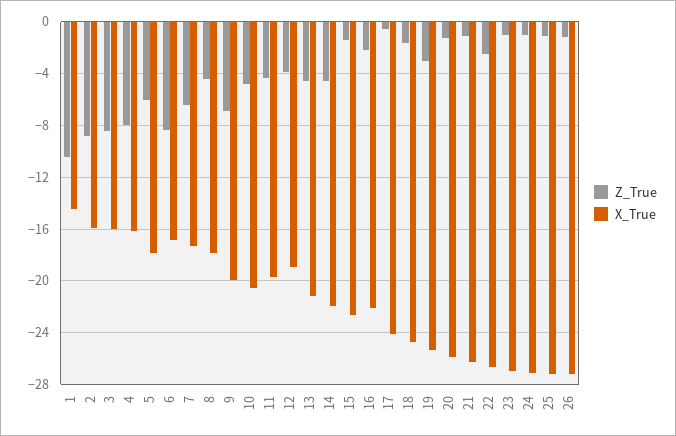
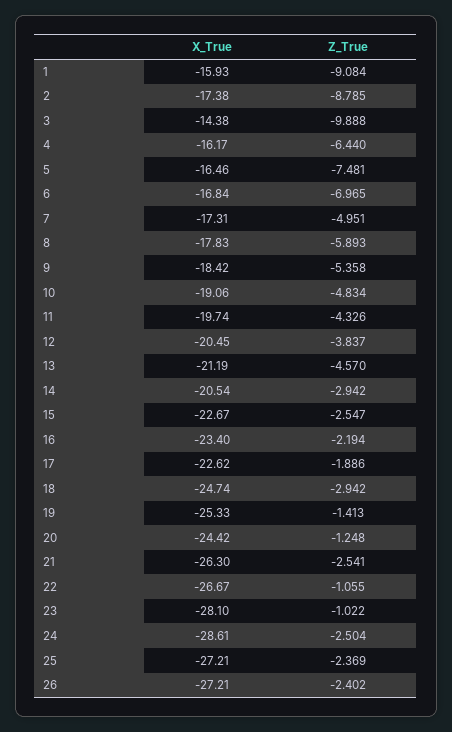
  {
    "Z_True": {
-     "1": -10.5,
+     "1": -9.084,
      "2": -8.785,
-     "3": -8.5,
+     "3": -9.888,
-     "4": -8,
+     "4": -6.44,
-     "5": -6,
+     "5": -7.481,
-     "6": -8.5,
+     "6": -6.965,
-     "7": -6.5,
+     "7": -4.951,
-     "8": -4.5,
+     "8": -5.893,
-     "9": -7,
+     "9": -5.358,
      "10": -4.834,
      "11": -4.326,
      "12": -3.837,
      "13": -4.57,
-     "14": -4.5,
+     "14": -2.942,
-     "15": -1.5,
+     "15": -2.547,
      "16": -2.194,
-     "17": -0.5,
+     "17": -1.886,
-     "18": -1.5,
+     "18": -2.942,
-     "19": -3,
+     "19": -1.413,
      "20": -1.248,
-     "21": -1,
+     "21": -2.541,
-     "22": -2.5,
+     "22": -1.055,
      "23": -1.022,
-     "24": -1,
+     "24": -2.504,
-     "25": -1,
+     "25": -2.369,
-     "26": -1
+     "26": -2.402
    },
    "X_True": {
-     "1": -14.5,
+     "1": -15.93,
-     "2": -16,
+     "2": -17.38,
-     "3": -16,
+     "3": -14.38,
      "4": -16.17,
-     "5": -18,
+     "5": -16.46,
      "6": -16.84,
      "7": -17.31,
      "8": -17.83,
-     "9": -20,
+     "9": -18.42,
-     "10": -20.5,
+     "10": -19.06,
      "11": -19.74,
-     "12": -19,
+     "12": -20.45,
      "13": -21.19,
-     "14": -22,
+     "14": -20.54,
      "15": -22.67,
-     "16": -22,
+     "16": -23.4,
-     "17": -24,
+     "17": -22.62,
      "18": -24.74,
      "19": -25.33,
-     "20": -26,
+     "20": -24.42,
      "21": -26.3,
      "22": -26.67,
-     "23": -27,
+     "23": -28.1,
-     "24": -27,
+     "24": -28.61,
      "25": -27.21,
      "26": -27.21
    }
  }

